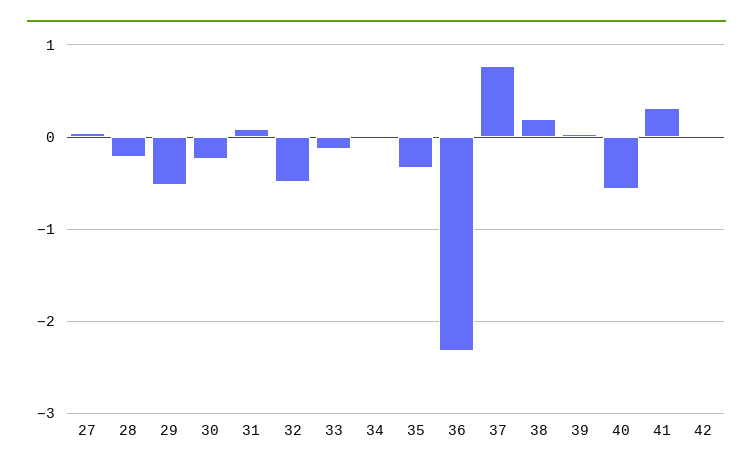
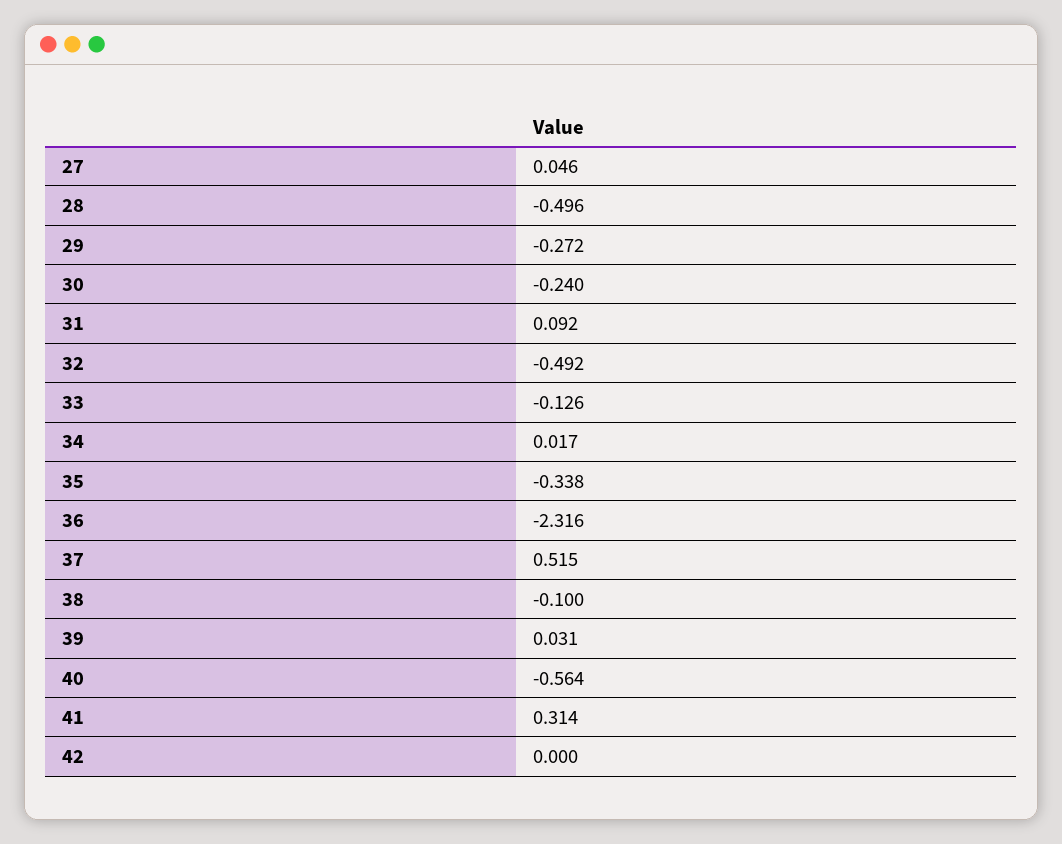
  {
    "27": 0.046,
-   "28": -0.2,
+   "28": -0.496,
-   "29": -0.5,
+   "29": -0.272,
    "30": -0.24,
    "31": 0.092,
    "32": -0.492,
    "33": -0.126,
    "34": 0.017,
    "35": -0.338,
    "36": -2.316,
-   "37": 0.8,
+   "37": 0.515,
-   "38": 0.2,
+   "38": -0.1,
    "39": 0.031,
    "40": -0.564,
    "41": 0.314,
    "42": 0
  }

